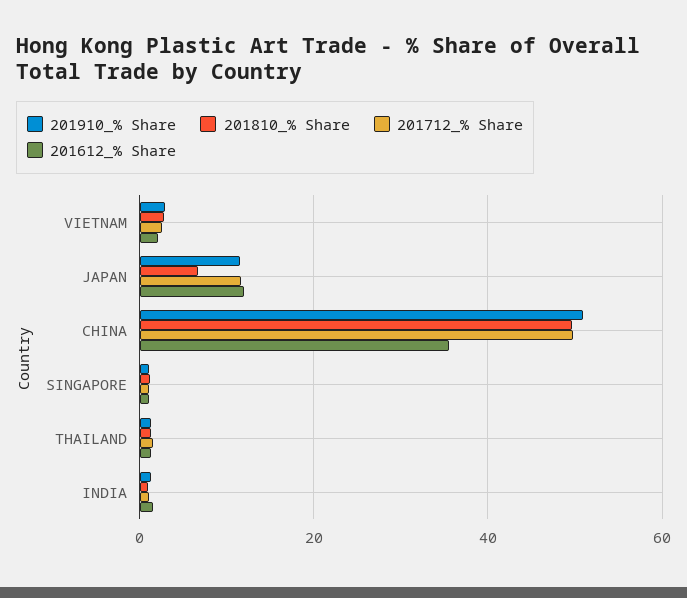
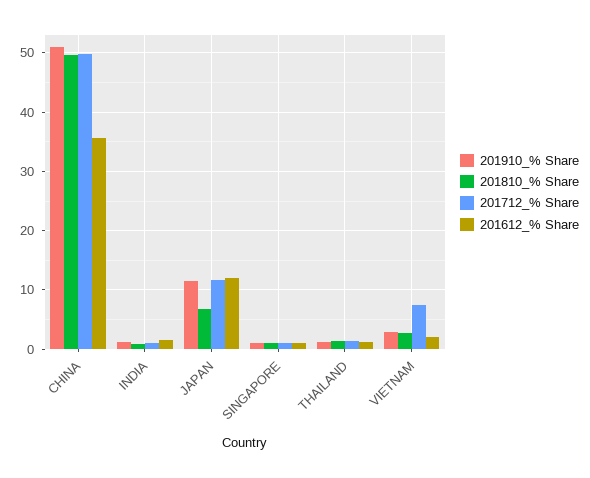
  {
    "201910_% Share": {
      "VIETNAM": 2,
      "JAPAN": 12,
      "CHINA": 50,
      "SINGAPORE": 0,
      "THAILAND": 2,
      "INDIA": 2
    },
    "201810_% Share": {
      "VIETNAM": 2,
      "JAPAN": 6,
      "CHINA": 50,
      "SINGAPORE": 2,
      "THAILAND": 2,
      "INDIA": 0
    },
    "201712_% Share": {
-     "VIETNAM": 2,
+     "VIETNAM": 8,
      "JAPAN": 12,
      "CHINA": 50,
      "SINGAPORE": 2,
      "THAILAND": 2,
      "INDIA": 2
    },
    "201612_% Share": {
      "VIETNAM": 2,
      "JAPAN": 12,
      "CHINA": 36,
      "SINGAPORE": 2,
      "THAILAND": 2,
      "INDIA": 2
    }
  }

